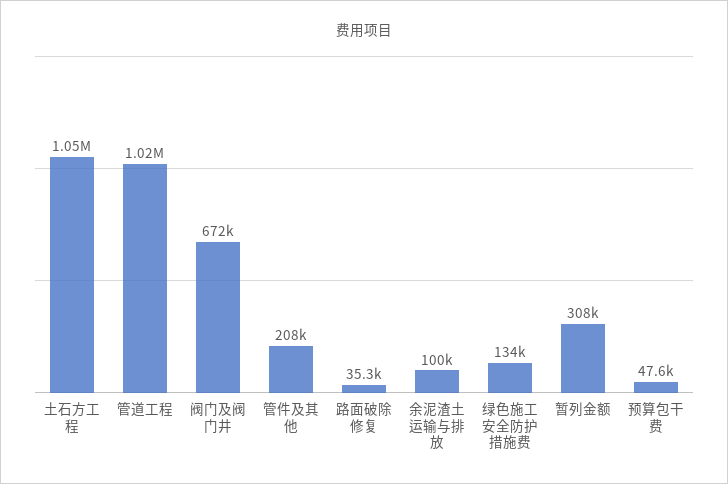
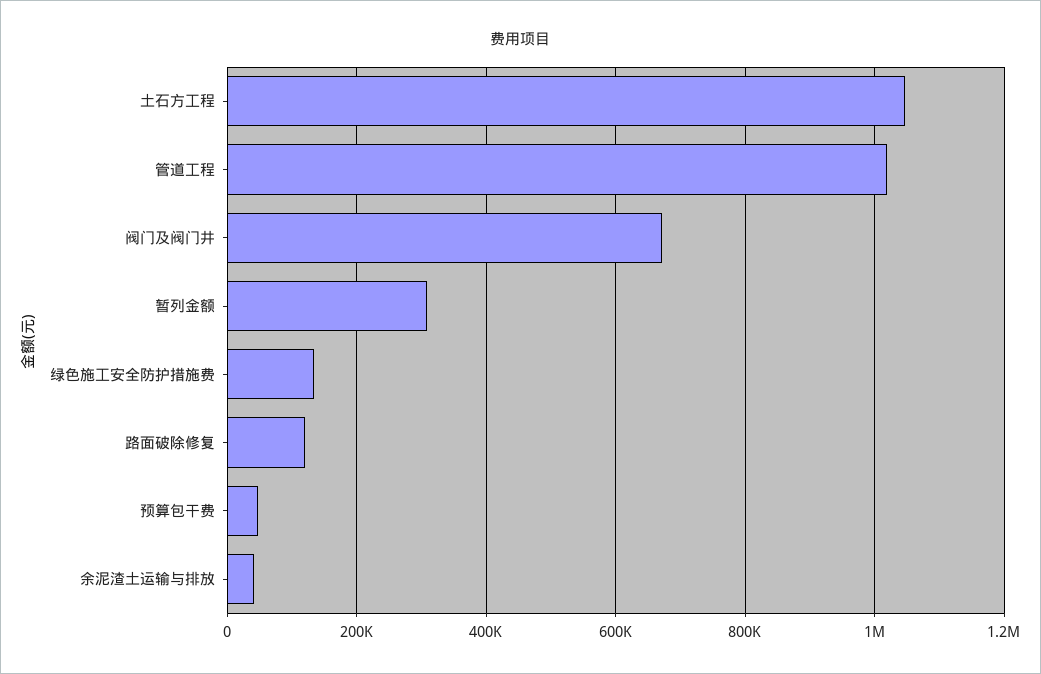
  {
    "土石方工程": 1050000,
    "管道工程": 1020000,
    "阀门及阀门井": 672000,
-   "管件及其他": 208000,
-   "路面破除修复": 35300,
+   "路面破除修复": 120000,
-   "余泥渣土运输与排放": 100000,
+   "余泥渣土运输与排放": 40000,
    "绿色施工安全防护措施费": 134000,
    "暂列金额": 308000,
    "预算包干费": 47600
  }

